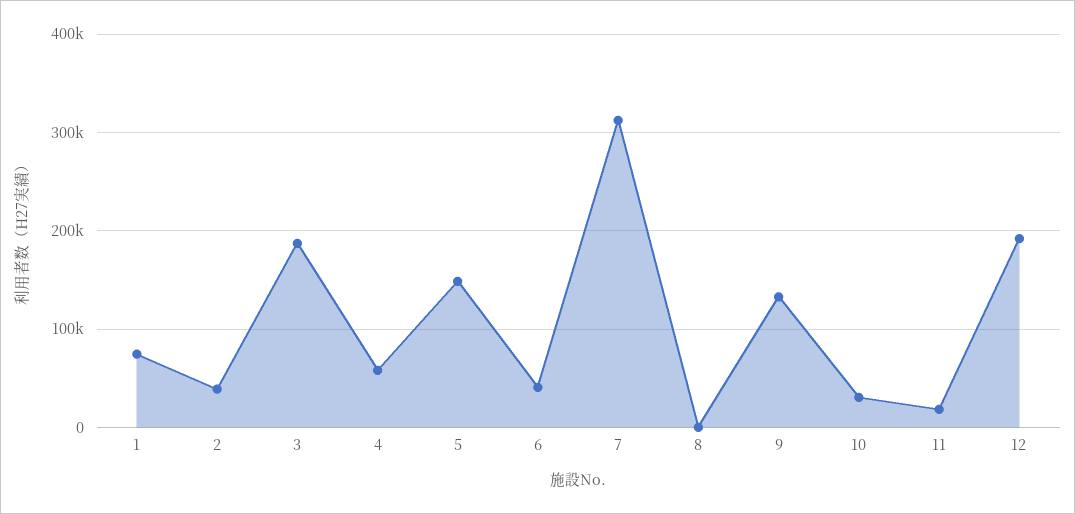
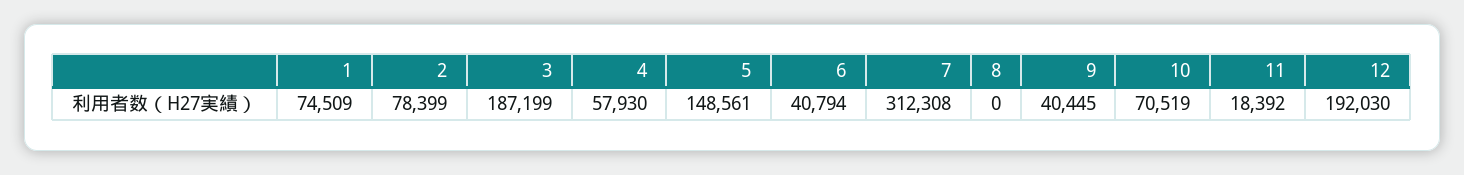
  {
    "1": 74509,
-   "2": 40000,
+   "2": 78399,
    "3": 187199,
    "4": 57930,
    "5": 148561,
    "6": 40794,
    "7": 312308,
    "8": 0,
-   "9": 130000,
+   "9": 40445,
-   "10": 30000,
+   "10": 70519,
    "11": 18392,
    "12": 192030
  }

